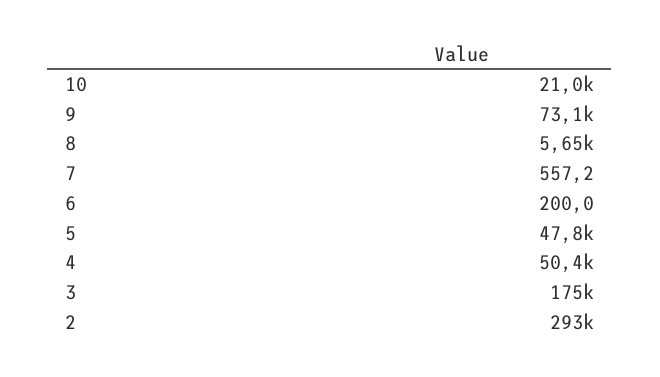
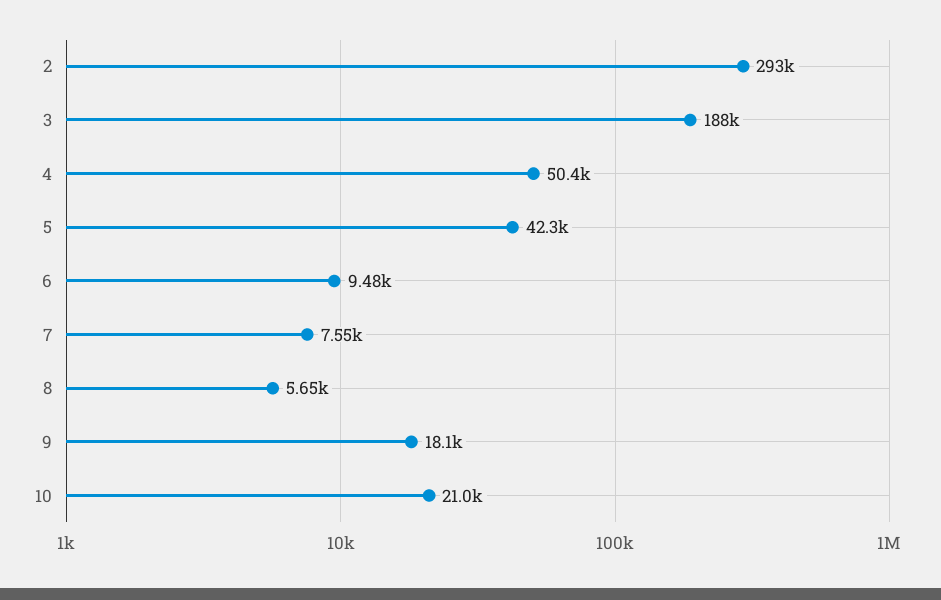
  {
    "10": 21000,
-   "9": 73100,
+   "9": 18100,
    "8": 5650,
-   "7": 557.2,
+   "7": 7550,
-   "6": 200,
+   "6": 9480,
-   "5": 47800,
+   "5": 42300,
    "4": 50400,
-   "3": 175000,
+   "3": 188000,
    "2": 293000
  }

